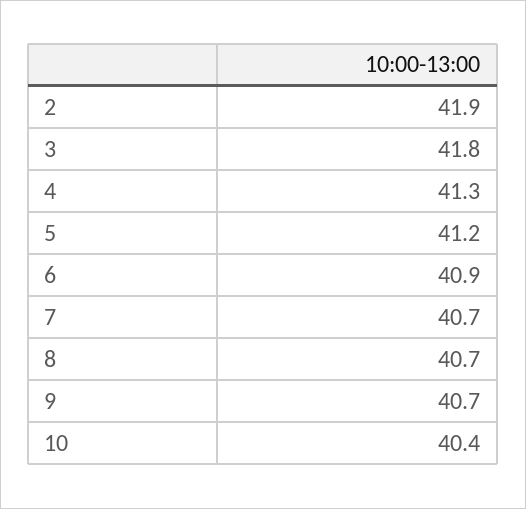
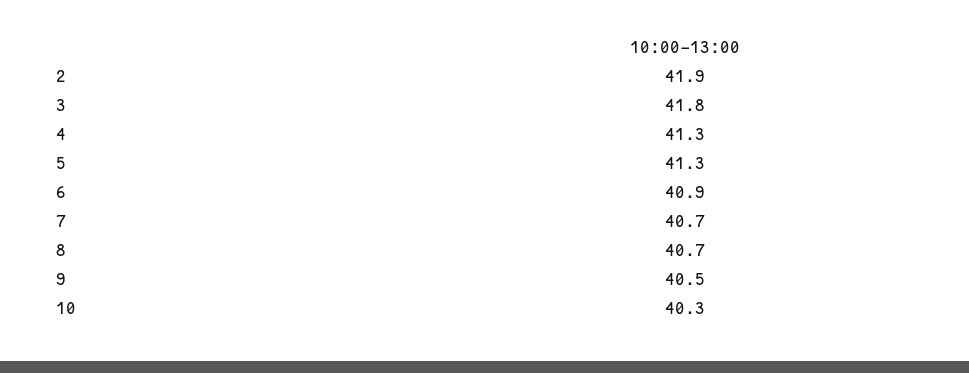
  {
    "2": 41.9,
    "3": 41.8,
    "4": 41.3,
-   "5": 41.2,
+   "5": 41.3,
    "6": 40.9,
    "7": 40.7,
    "8": 40.7,
-   "9": 40.7,
+   "9": 40.5,
-   "10": 40.4
+   "10": 40.3
  }

